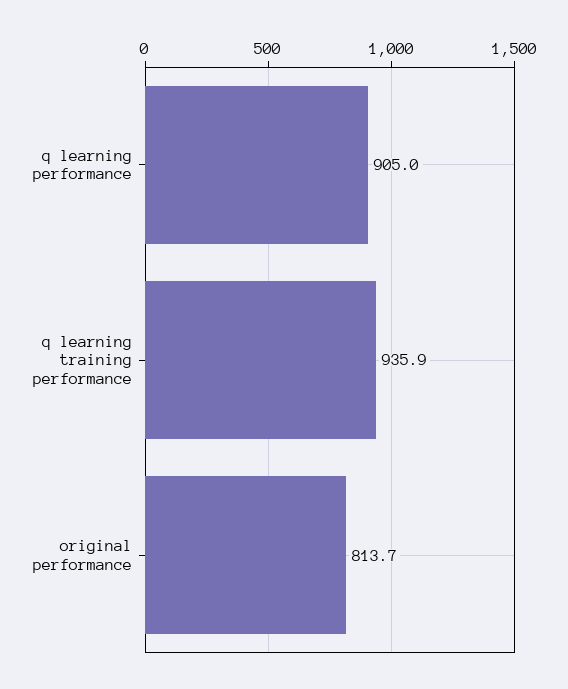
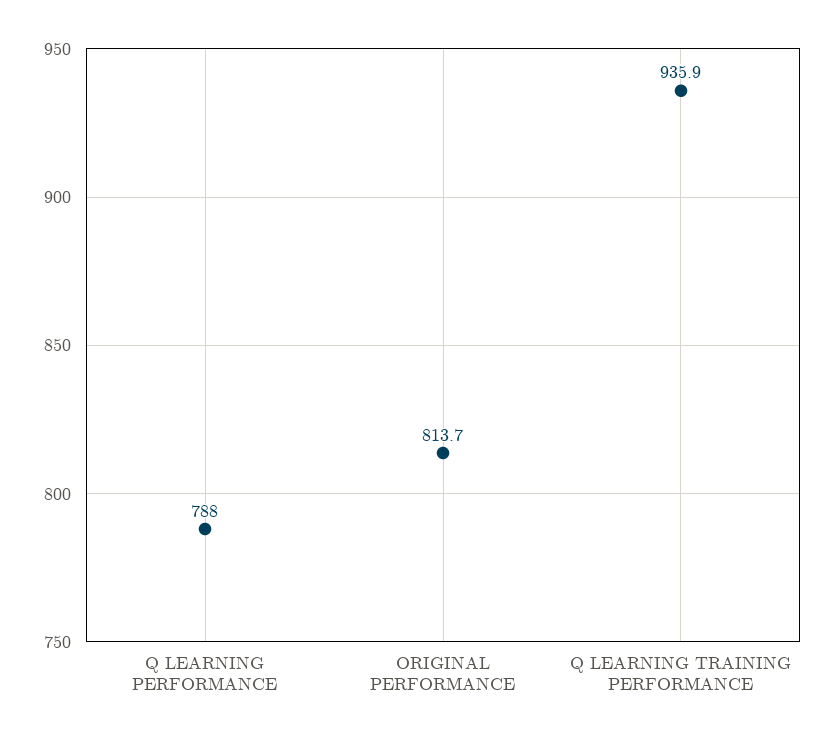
  {
-   "q learning performance": 905,
+   "q learning performance": 788,
    "q learning training performance": 935.9,
    "original performance": 813.7
  }

